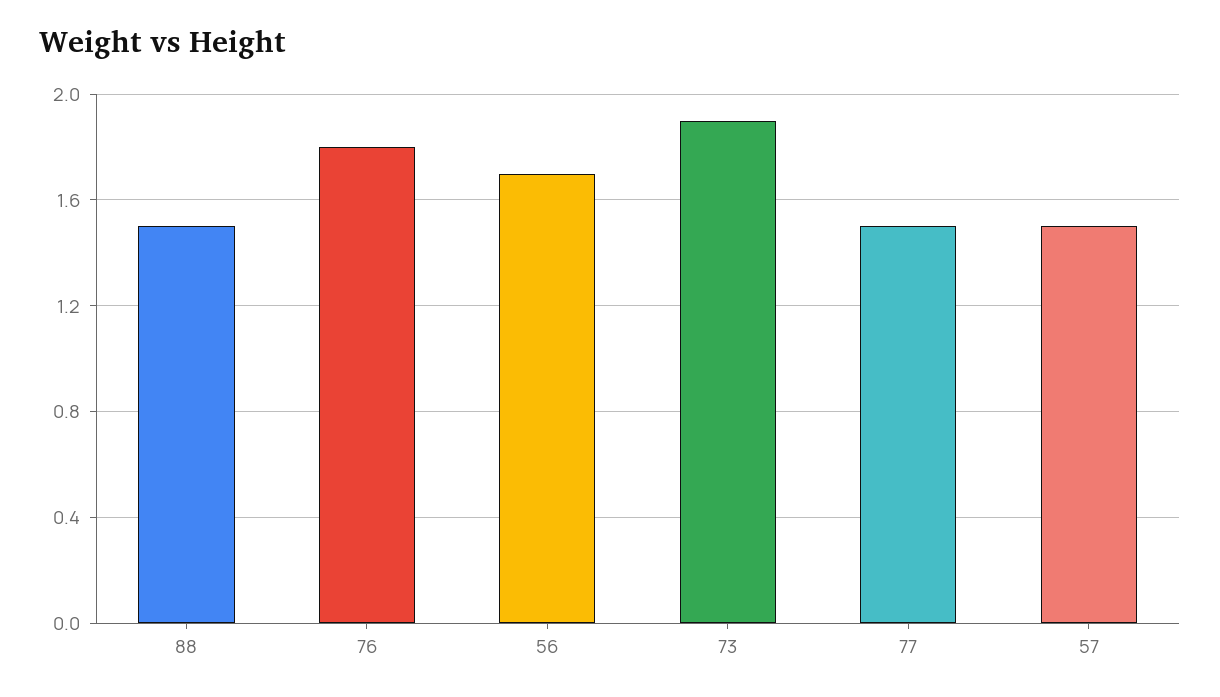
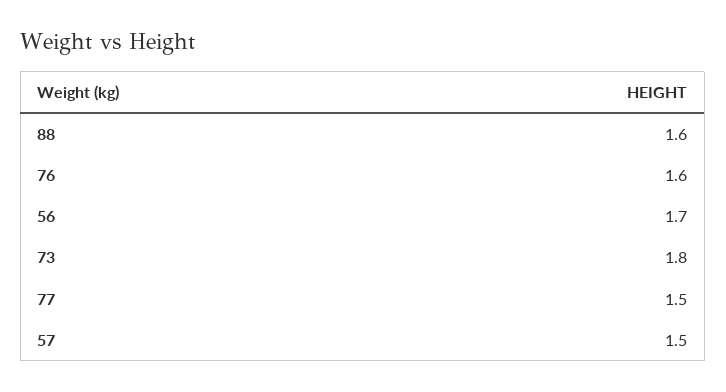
  {
-   "88": 1.5,
+   "88": 1.6,
-   "76": 1.8,
+   "76": 1.6,
    "56": 1.7,
-   "73": 1.9,
+   "73": 1.8,
    "77": 1.5,
    "57": 1.5
  }

